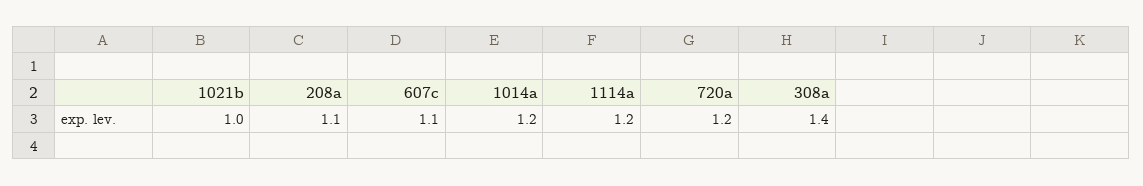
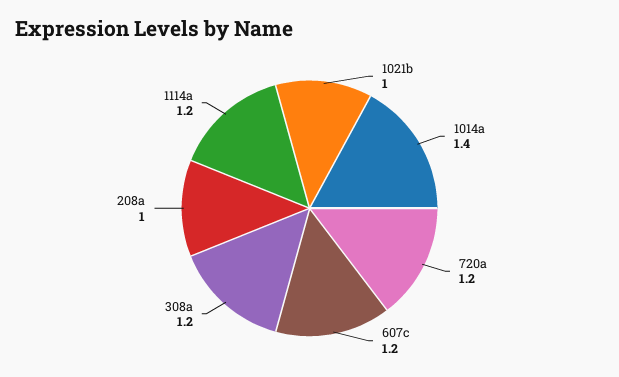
  {
    "1021b": 1,
-   "208a": 1.1,
+   "208a": 1,
-   "607c": 1.1,
+   "607c": 1.2,
-   "1014a": 1.2,
+   "1014a": 1.4,
    "1114a": 1.2,
    "720a": 1.2,
-   "308a": 1.4
+   "308a": 1.2
  }

